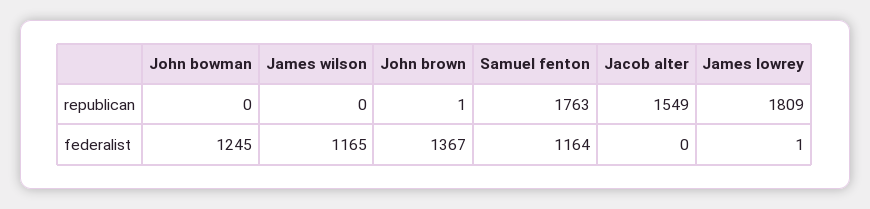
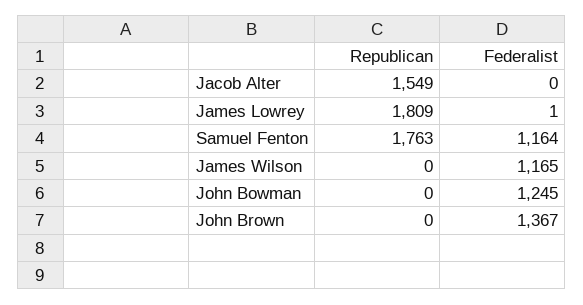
  {
    "John bowman": {
      "republican": 0,
      "federalist": 1245
    },
    "James wilson": {
      "republican": 0,
      "federalist": 1165
    },
    "John brown": {
-     "republican": 1,
+     "republican": 0,
      "federalist": 1367
    },
    "Samuel fenton": {
      "republican": 1763,
      "federalist": 1164
    },
    "Jacob alter": {
      "republican": 1549,
      "federalist": 0
    },
    "James lowrey": {
      "republican": 1809,
      "federalist": 1
    }
  }

